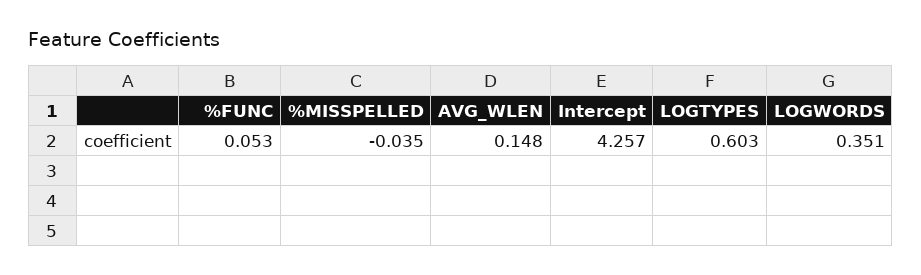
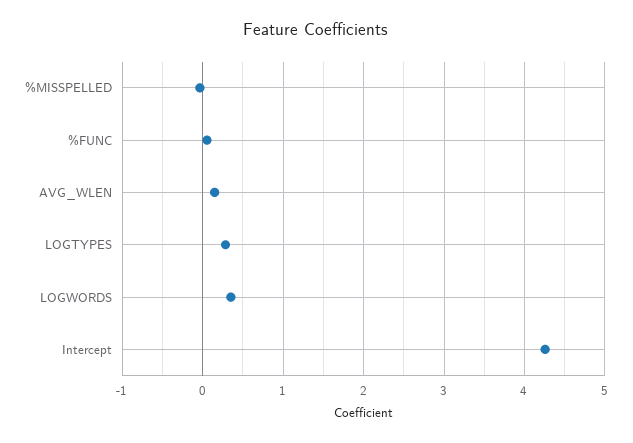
  {
    "%FUNC": 0.053,
    "%MISSPELLED": -0.035,
    "AVG_WLEN": 0.148,
    "Intercept": 4.257,
-   "LOGTYPES": 0.603,
+   "LOGTYPES": 0.3,
    "LOGWORDS": 0.351
  }

